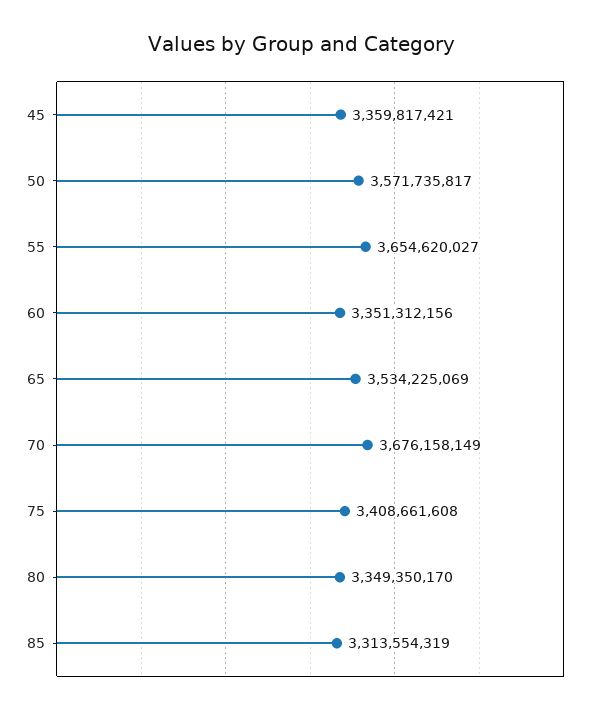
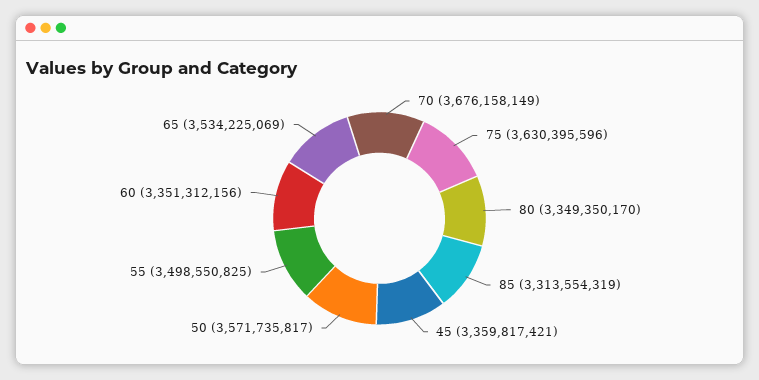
  {
    "45": 3359817421,
    "50": 3571735817,
-   "55": 3654620027,
+   "55": 3498550825,
    "60": 3351312156,
    "65": 3534225069,
    "70": 3676158149,
-   "75": 3408661608,
+   "75": 3630395596,
    "80": 3349350170,
    "85": 3313554319
  }

